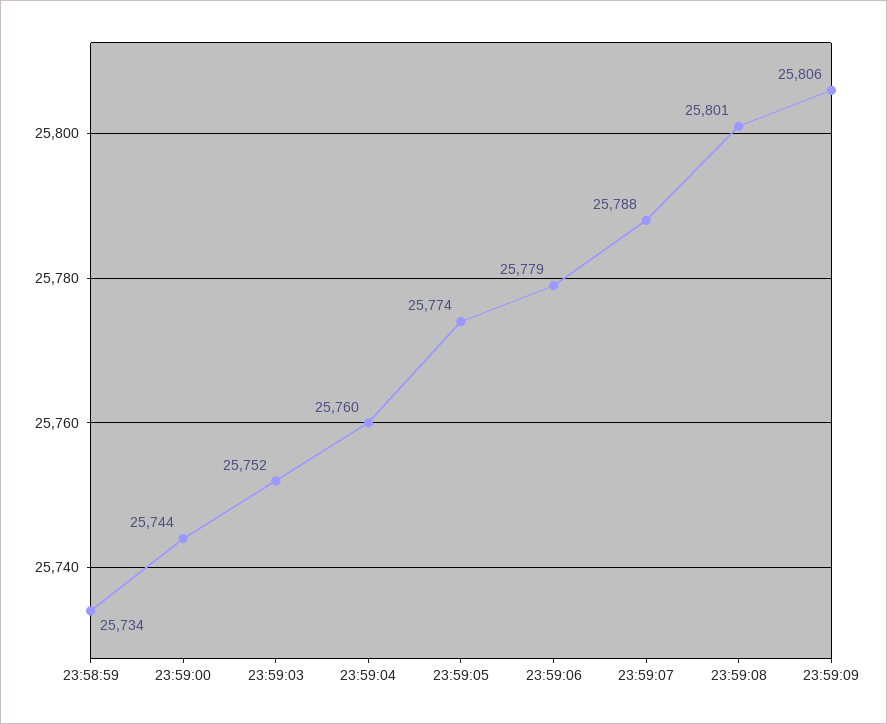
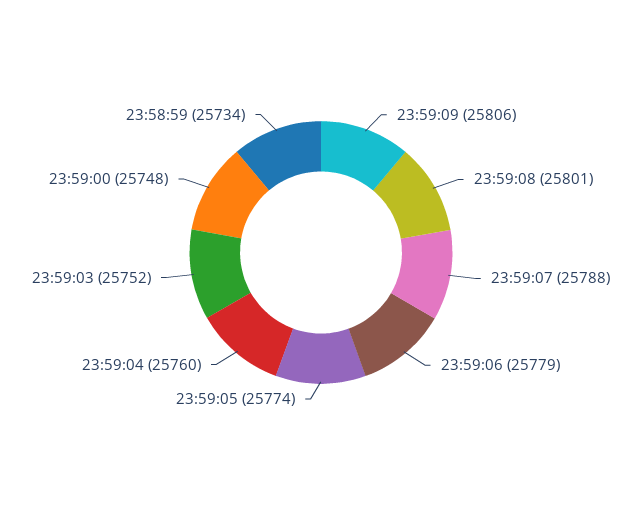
  {
    "23:58:59": 25734,
-   "23:59:00": 25744,
+   "23:59:00": 25748,
    "23:59:03": 25752,
    "23:59:04": 25760,
    "23:59:05": 25774,
    "23:59:06": 25779,
    "23:59:07": 25788,
    "23:59:08": 25801,
    "23:59:09": 25806
  }

